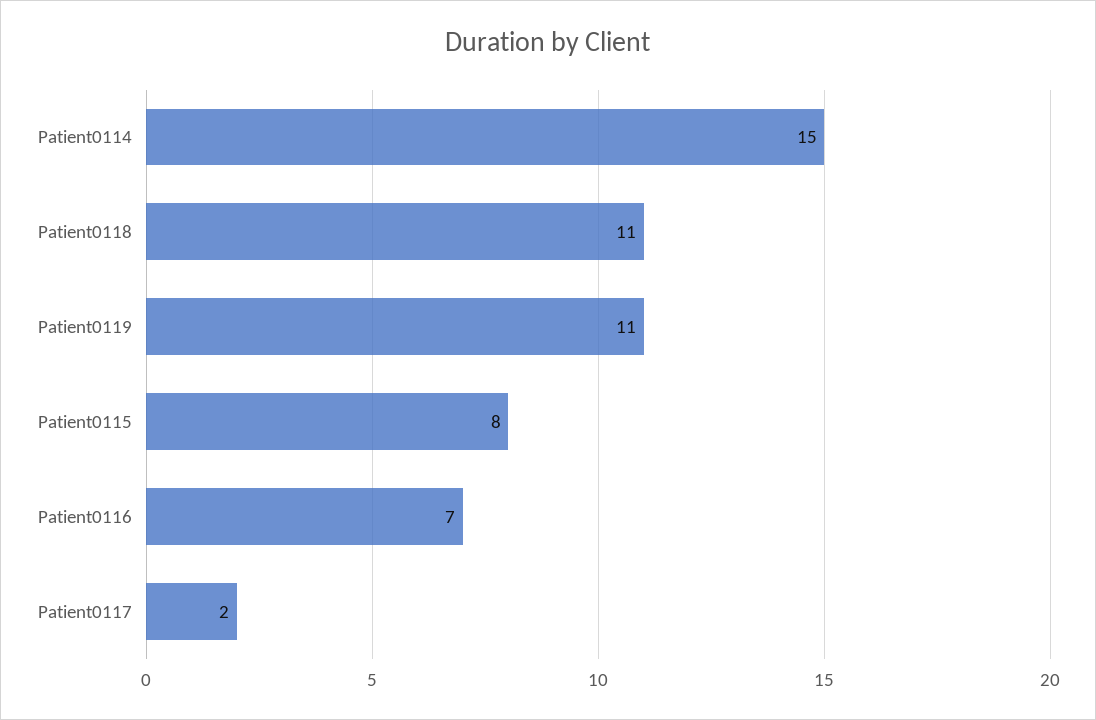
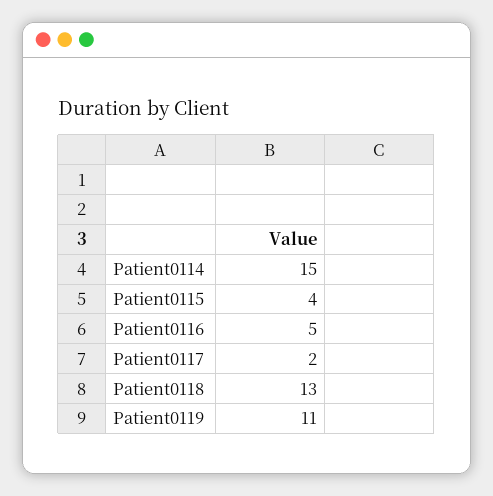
  {
    "Patient0114": 15,
-   "Patient0118": 11,
+   "Patient0118": 13,
    "Patient0119": 11,
-   "Patient0115": 8,
+   "Patient0115": 4,
-   "Patient0116": 7,
+   "Patient0116": 5,
    "Patient0117": 2
  }

